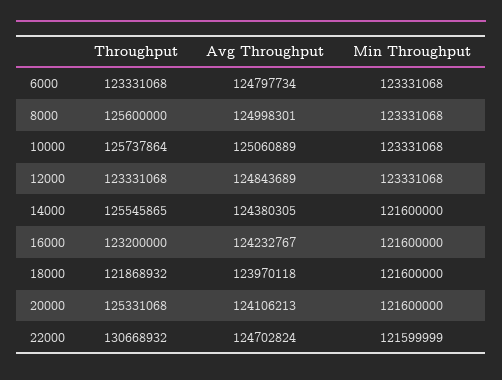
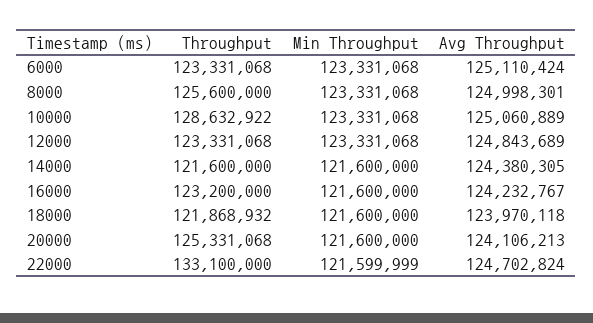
  {
    "Throughput": {
      "6000": 123331068,
      "8000": 125600000,
-     "10000": 125737864,
+     "10000": 128632922,
      "12000": 123331068,
-     "14000": 125545865,
+     "14000": 121600000,
      "16000": 123200000,
      "18000": 121868932,
      "20000": 125331068,
-     "22000": 130668932
+     "22000": 133100000
    },
    "Avg Throughput": {
-     "6000": 124797734,
+     "6000": 125110424,
      "8000": 124998301,
      "10000": 125060889,
      "12000": 124843689,
      "14000": 124380305,
      "16000": 124232767,
      "18000": 123970118,
      "20000": 124106213,
      "22000": 124702824
    },
    "Min Throughput": {
      "6000": 123331068,
      "8000": 123331068,
      "10000": 123331068,
      "12000": 123331068,
      "14000": 121600000,
      "16000": 121600000,
      "18000": 121600000,
      "20000": 121600000,
      "22000": 121599999
    }
  }

